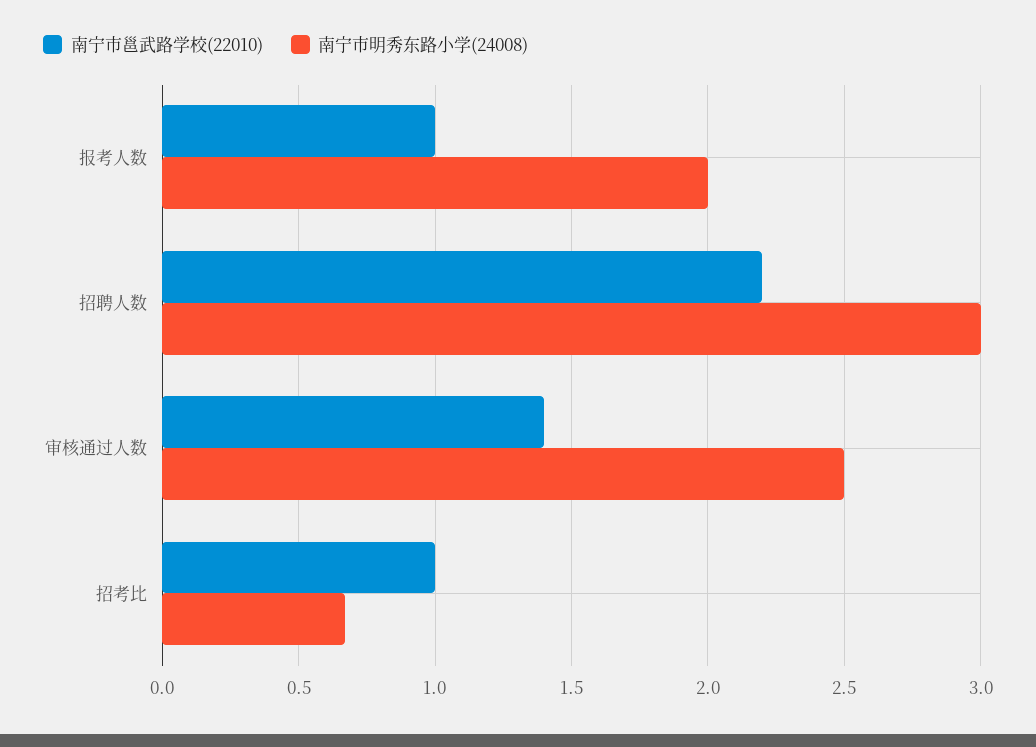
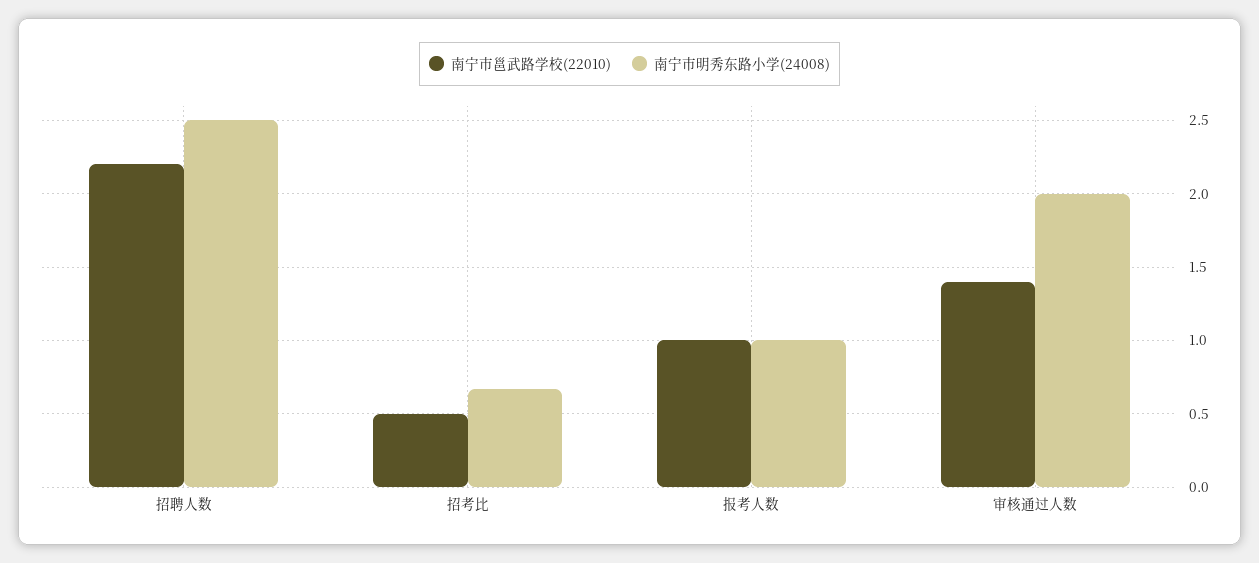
  {
    "南宁市邕武路学校(22010)": {
      "报考人数": 1,
      "招聘人数": 2.2,
      "审核通过人数": 1.4,
-     "招考比": 1
+     "招考比": 0.5
    },
    "南宁市明秀东路小学(24008)": {
-     "报考人数": 2,
+     "报考人数": 1,
-     "招聘人数": 3,
+     "招聘人数": 2.5,
-     "审核通过人数": 2.5,
+     "审核通过人数": 2,
      "招考比": 0.65
    }
  }

